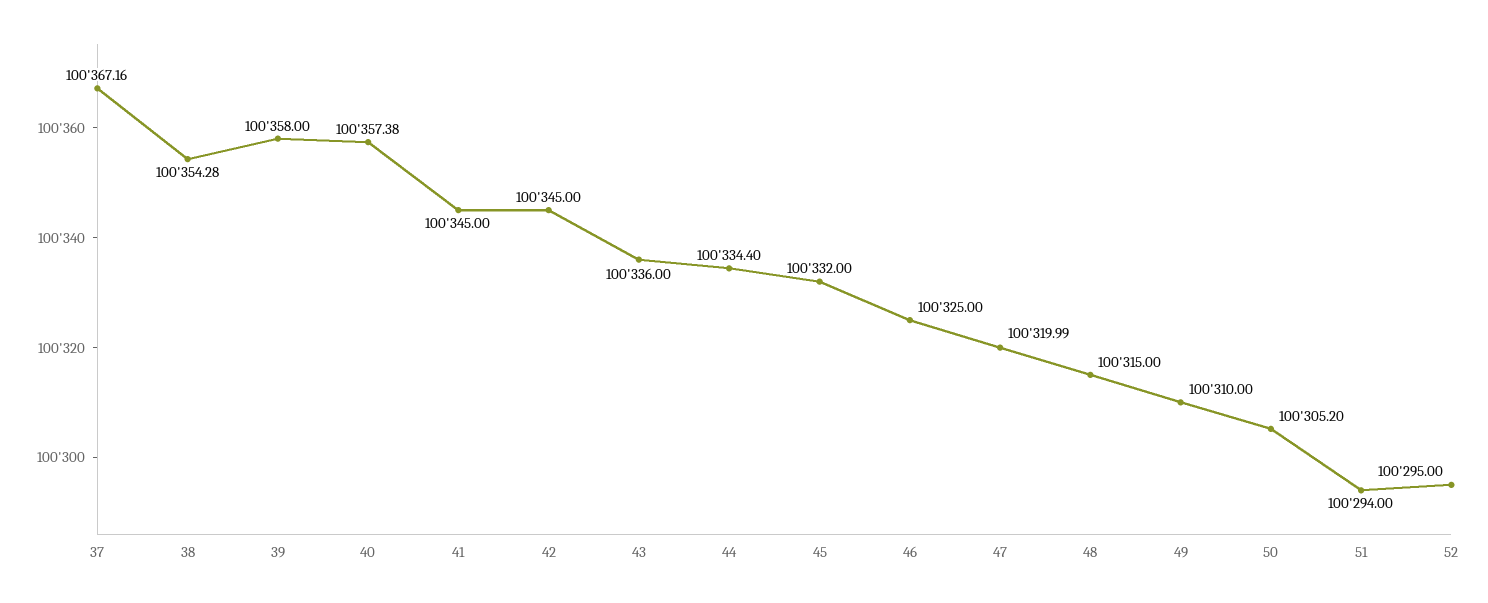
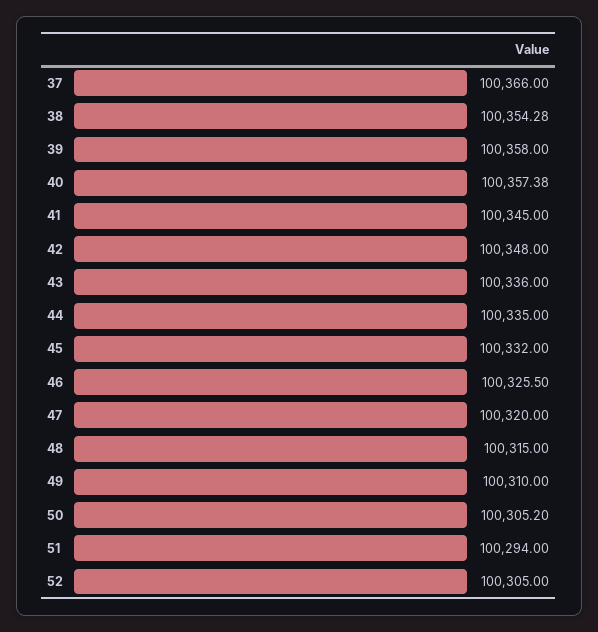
  {
-   "37": 100367.16,
+   "37": 100366,
    "38": 100354.28,
    "39": 100358,
    "40": 100357.38,
    "41": 100345,
-   "42": 100345,
+   "42": 100348,
    "43": 100336,
-   "44": 100334.4,
+   "44": 100335,
    "45": 100332,
-   "46": 100325,
+   "46": 100325.5,
-   "47": 100319.99,
+   "47": 100320,
    "48": 100315,
    "49": 100310,
    "50": 100305.2,
    "51": 100294,
-   "52": 100295
+   "52": 100305
  }

